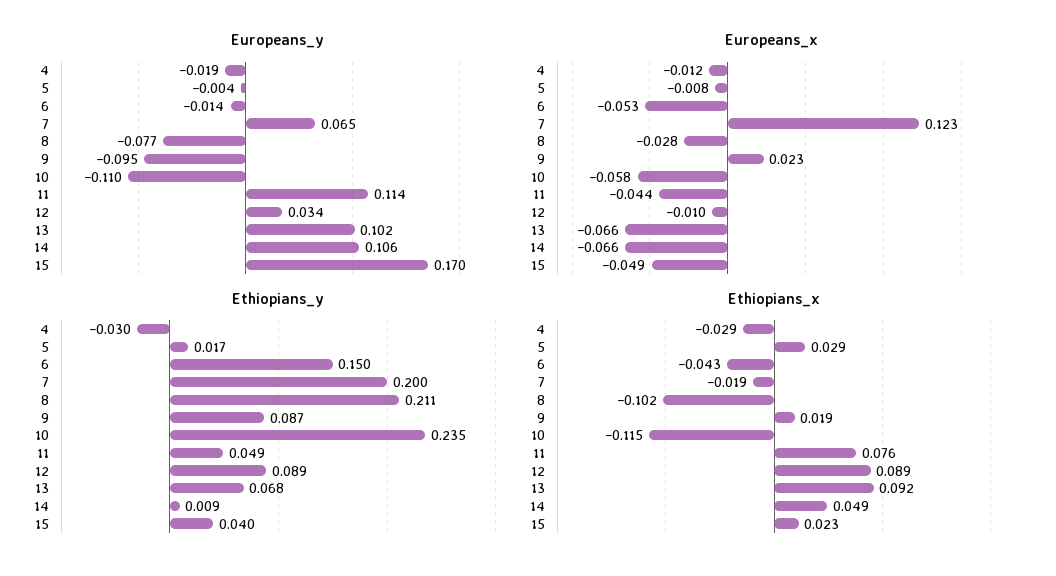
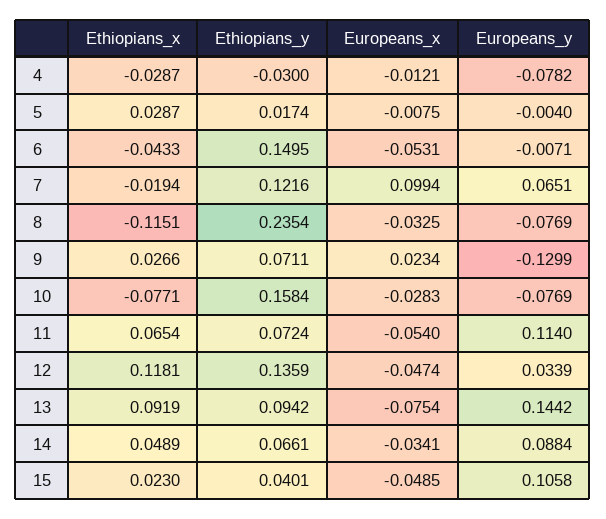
  {
    "Europeans_y": {
-     "4": -0.019,
+     "4": -0.0782,
      "5": -0.004,
-     "6": -0.014,
+     "6": -0.0071,
      "7": 0.0651,
      "8": -0.0769,
-     "9": -0.095,
+     "9": -0.1299,
-     "10": -0.11,
+     "10": -0.0769,
      "11": 0.114,
      "12": 0.0339,
-     "13": 0.102,
+     "13": 0.1442,
-     "14": 0.106,
+     "14": 0.0884,
-     "15": 0.17
+     "15": 0.1058
    },
    "Europeans_x": {
      "4": -0.0121,
      "5": -0.0075,
      "6": -0.0531,
-     "7": 0.123,
+     "7": 0.0994,
-     "8": -0.028,
+     "8": -0.0325,
      "9": 0.0234,
-     "10": -0.058,
+     "10": -0.0283,
-     "11": -0.044,
+     "11": -0.054,
-     "12": -0.01,
+     "12": -0.0474,
-     "13": -0.066,
+     "13": -0.0754,
-     "14": -0.066,
+     "14": -0.0341,
      "15": -0.0485
    },
    "Ethiopians_y": {
      "4": -0.03,
      "5": 0.0174,
      "6": 0.1495,
-     "7": 0.2,
+     "7": 0.1216,
-     "8": 0.211,
+     "8": 0.2354,
-     "9": 0.087,
+     "9": 0.0711,
-     "10": 0.235,
+     "10": 0.1584,
-     "11": 0.049,
+     "11": 0.0724,
-     "12": 0.089,
+     "12": 0.1359,
-     "13": 0.068,
+     "13": 0.0942,
-     "14": 0.009,
+     "14": 0.0661,
      "15": 0.0401
    },
    "Ethiopians_x": {
      "4": -0.0287,
      "5": 0.0287,
      "6": -0.0433,
      "7": -0.0194,
-     "8": -0.102,
+     "8": -0.1151,
-     "9": 0.019,
+     "9": 0.0266,
-     "10": -0.115,
+     "10": -0.0771,
-     "11": 0.076,
+     "11": 0.0654,
-     "12": 0.089,
+     "12": 0.1181,
      "13": 0.0919,
      "14": 0.0489,
      "15": 0.023
    }
  }

